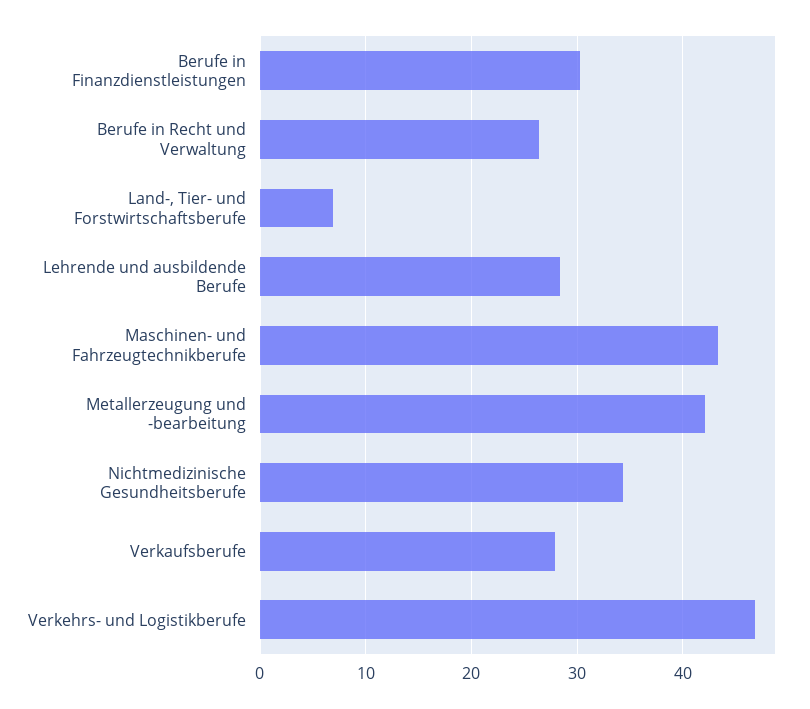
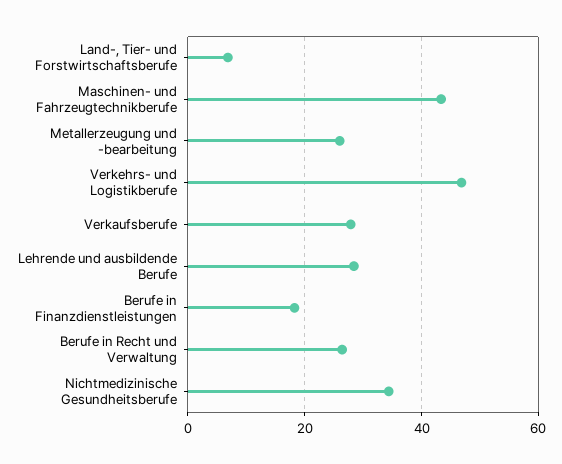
  {
-   "Berufe in Finanzdienstleistungen": 30,
+   "Berufe in Finanzdienstleistungen": 18,
    "Berufe in Recht und Verwaltung": 26,
    "Land-, Tier- und Forstwirtschaftsberufe": 7,
    "Lehrende und ausbildende Berufe": 28,
    "Maschinen- und Fahrzeugtechnikberufe": 43,
-   "Metallerzeugung und -bearbeitung": 42,
+   "Metallerzeugung und -bearbeitung": 26,
    "Nichtmedizinische Gesundheitsberufe": 34,
    "Verkaufsberufe": 28,
    "Verkehrs- und Logistikberufe": 47
  }

